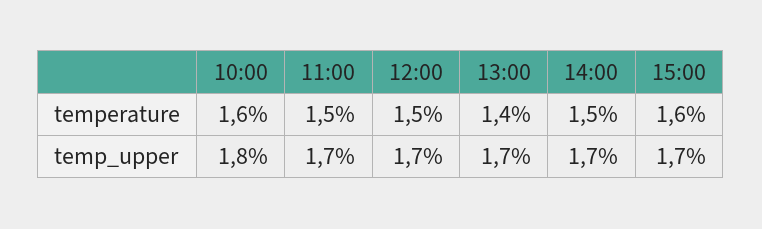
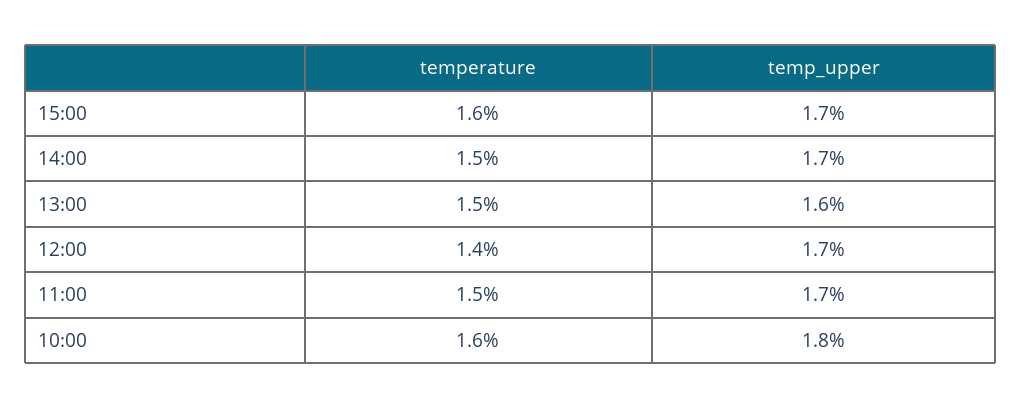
  {
    "10:00": {
      "temperature": 1.6,
      "temp_upper": 1.8
    },
    "11:00": {
      "temperature": 1.5,
      "temp_upper": 1.7
    },
    "12:00": {
-     "temperature": 1.5,
+     "temperature": 1.4,
      "temp_upper": 1.7
    },
    "13:00": {
-     "temperature": 1.4,
+     "temperature": 1.5,
-     "temp_upper": 1.7
+     "temp_upper": 1.6
    },
    "14:00": {
      "temperature": 1.5,
      "temp_upper": 1.7
    },
    "15:00": {
      "temperature": 1.6,
      "temp_upper": 1.7
    }
  }

